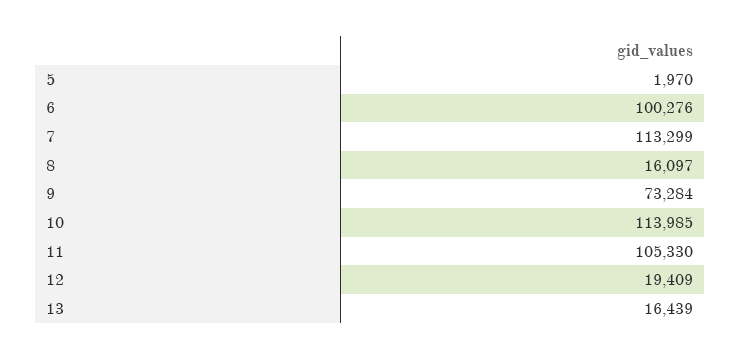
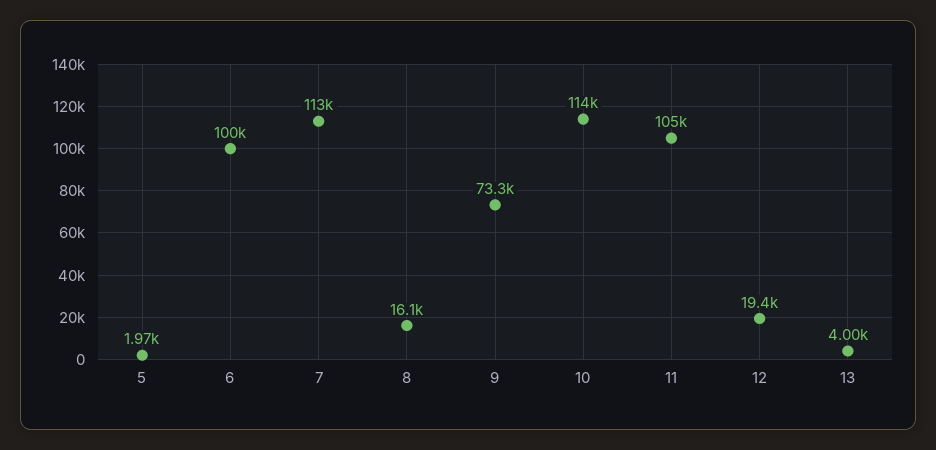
  {
    "5": 1970,
    "6": 100276,
    "7": 113299,
    "8": 16097,
    "9": 73284,
    "10": 113985,
    "11": 105330,
    "12": 19409,
-   "13": 16439
+   "13": 4000
  }

